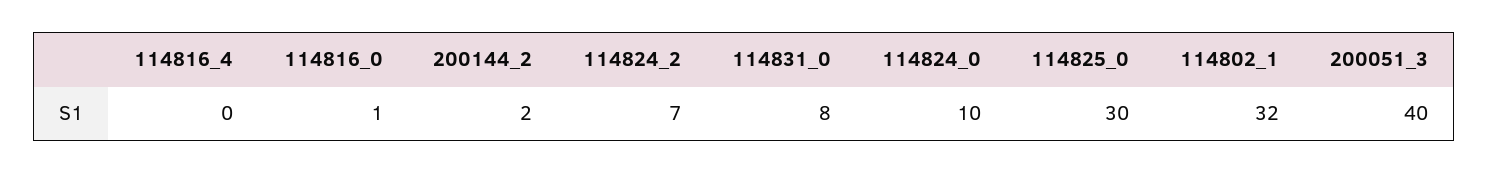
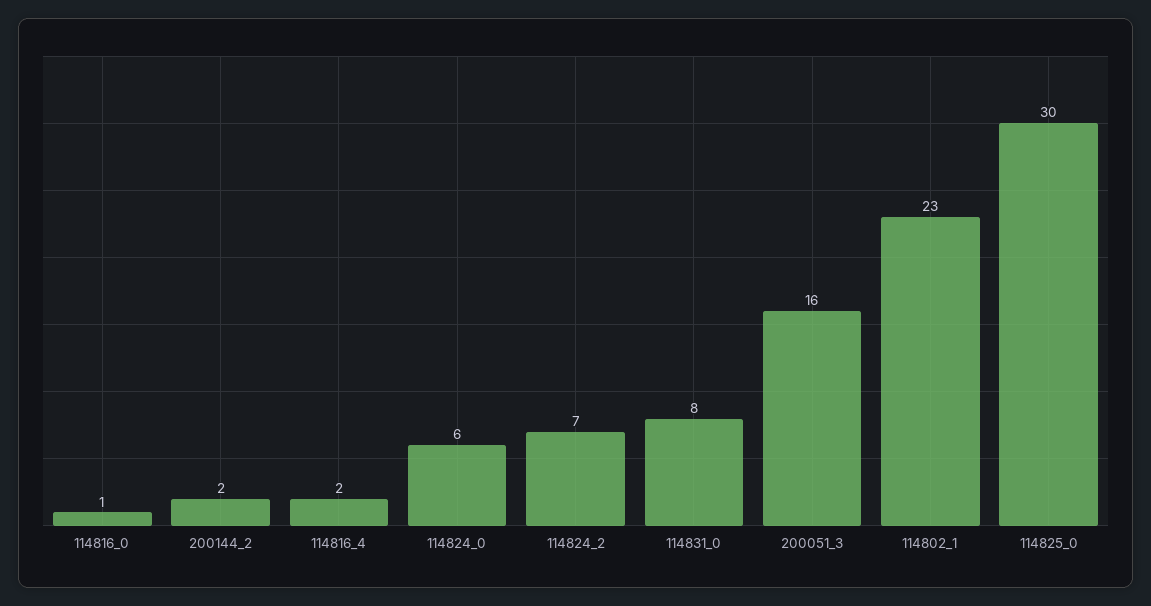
  {
-   "114816_4": 0,
+   "114816_4": 2,
    "114816_0": 1,
    "200144_2": 2,
    "114824_2": 7,
    "114831_0": 8,
-   "114824_0": 10,
+   "114824_0": 6,
    "114825_0": 30,
-   "114802_1": 32,
+   "114802_1": 23,
-   "200051_3": 40
+   "200051_3": 16
  }

